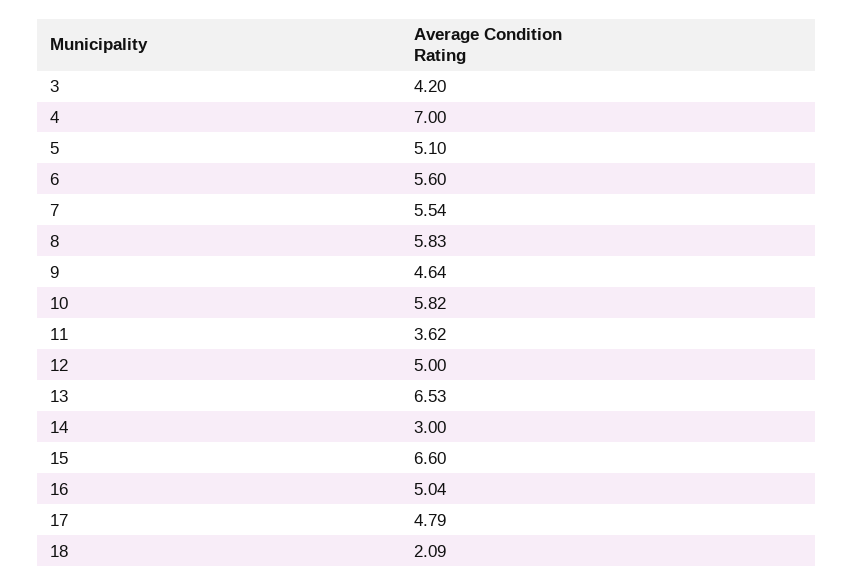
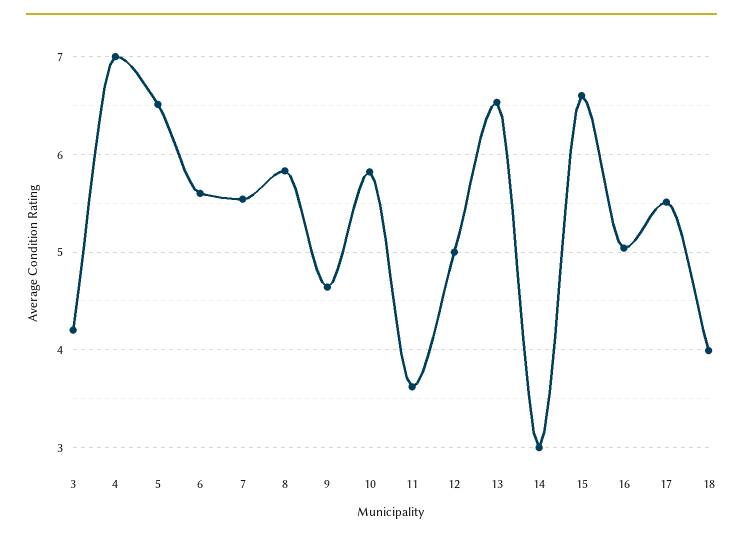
  {
    "3": 4.2,
    "4": 7,
-   "5": 5.1,
+   "5": 6.5,
    "6": 5.6,
    "7": 5.54,
    "8": 5.83,
    "9": 4.64,
    "10": 5.82,
    "11": 3.62,
    "12": 5,
    "13": 6.53,
    "14": 3,
    "15": 6.6,
    "16": 5.04,
-   "17": 4.79,
+   "17": 5.5,
-   "18": 2.09
+   "18": 4
  }

